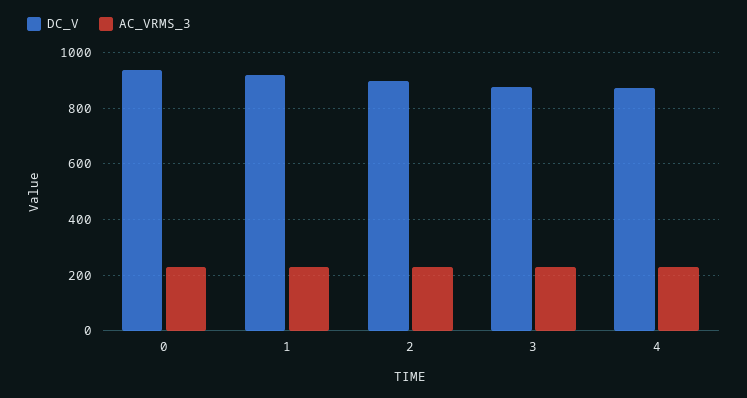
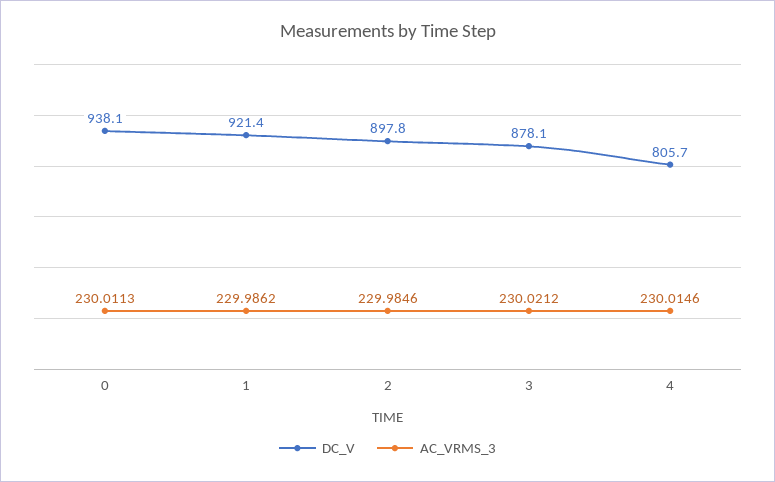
  {
    "DC_V": {
      "0": 938.1,
      "1": 921.4,
      "2": 897.8,
      "3": 878.1,
-     "4": 875
+     "4": 805.7
    },
    "AC_VRMS_3": {
      "0": 230.0113,
      "1": 229.9862,
      "2": 229.9846,
      "3": 230.0212,
      "4": 230.0146
    }
  }

